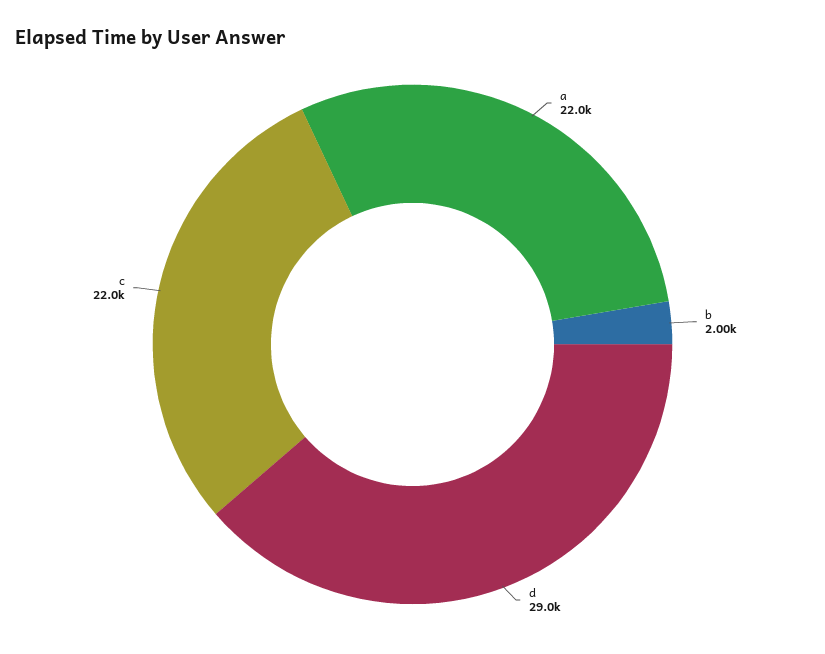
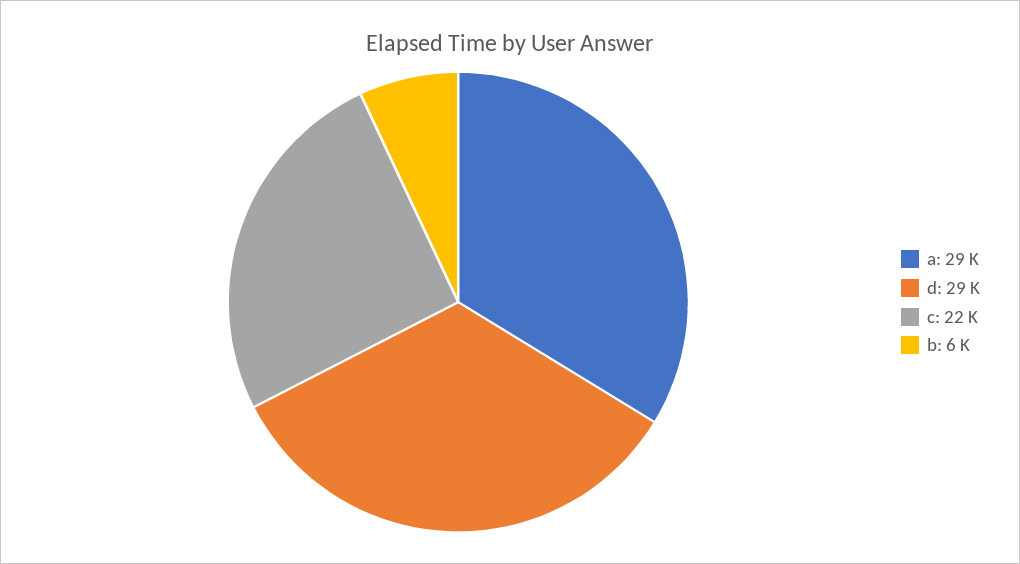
  {
-   "a": 22000,
+   "a": 29000,
-   "b": 2000,
+   "b": 6000,
    "d": 29000,
    "c": 22000
  }

